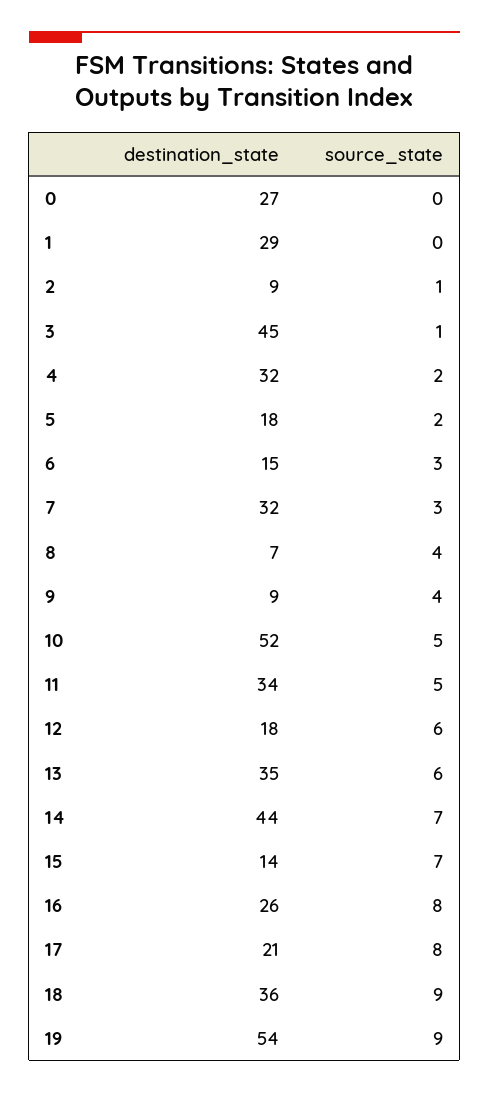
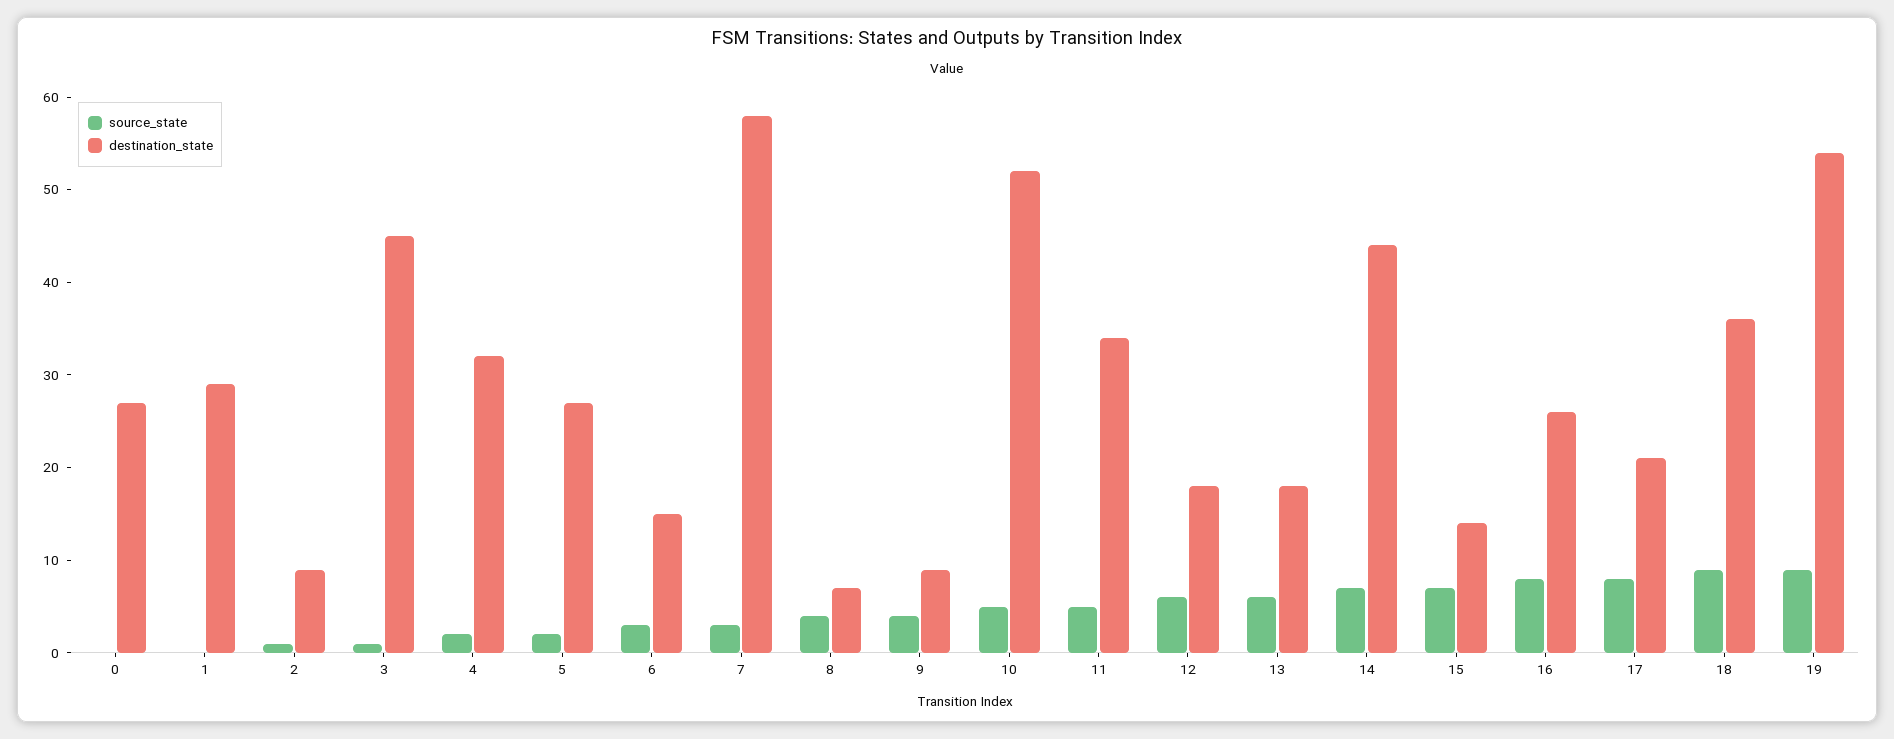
  {
    "destination_state": {
      "0": 27,
      "1": 29,
      "2": 9,
      "3": 45,
      "4": 32,
-     "5": 18,
+     "5": 27,
      "6": 15,
-     "7": 32,
+     "7": 58,
      "8": 7,
      "9": 9,
      "10": 52,
      "11": 34,
      "12": 18,
-     "13": 35,
+     "13": 18,
      "14": 44,
      "15": 14,
      "16": 26,
      "17": 21,
      "18": 36,
      "19": 54
    },
    "source_state": {
      "0": 0,
      "1": 0,
      "2": 1,
      "3": 1,
      "4": 2,
      "5": 2,
      "6": 3,
      "7": 3,
      "8": 4,
      "9": 4,
      "10": 5,
      "11": 5,
      "12": 6,
      "13": 6,
      "14": 7,
      "15": 7,
      "16": 8,
      "17": 8,
      "18": 9,
      "19": 9
    }
  }

